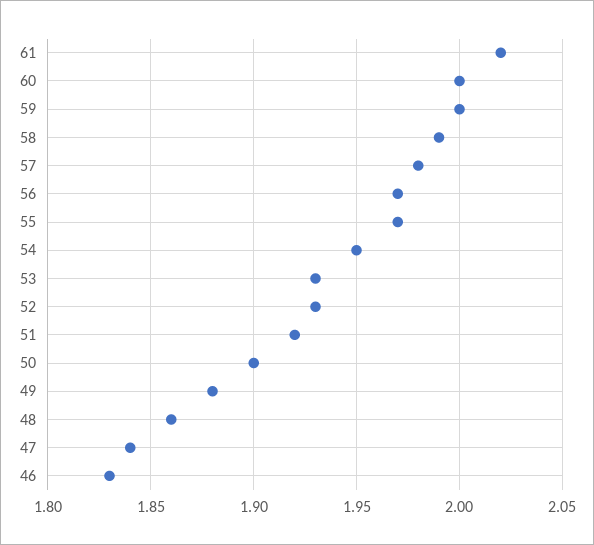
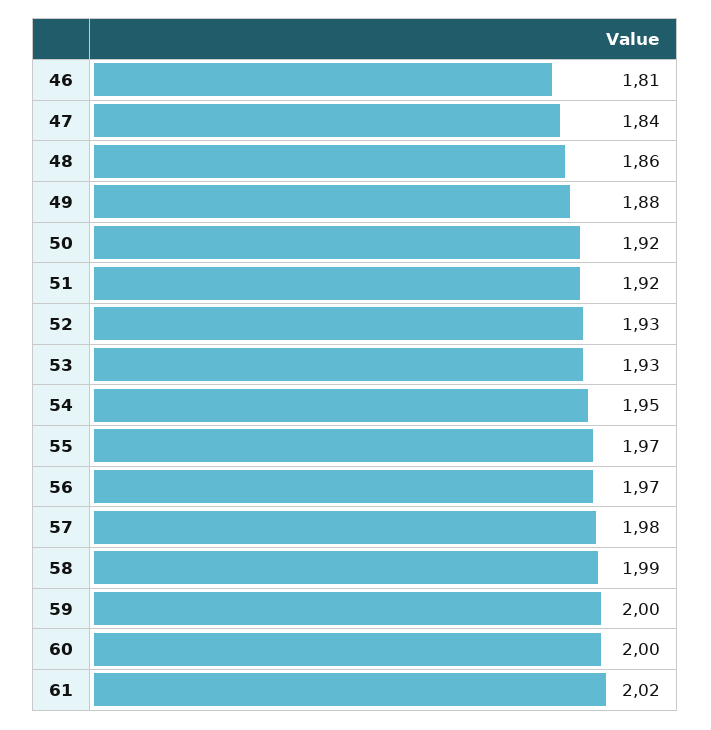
  {
    "61": 2.02,
    "60": 2,
    "59": 2,
    "58": 1.99,
    "57": 1.98,
    "56": 1.97,
    "55": 1.97,
    "54": 1.95,
    "53": 1.93,
    "52": 1.93,
    "51": 1.92,
-   "50": 1.9,
+   "50": 1.92,
    "49": 1.88,
    "48": 1.86,
    "47": 1.84,
-   "46": 1.83
+   "46": 1.81
  }

